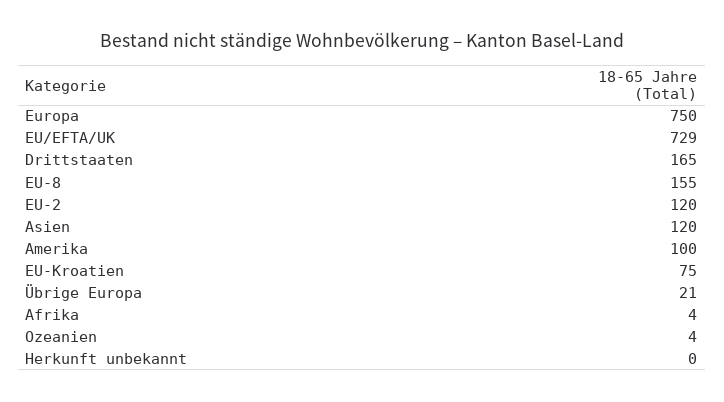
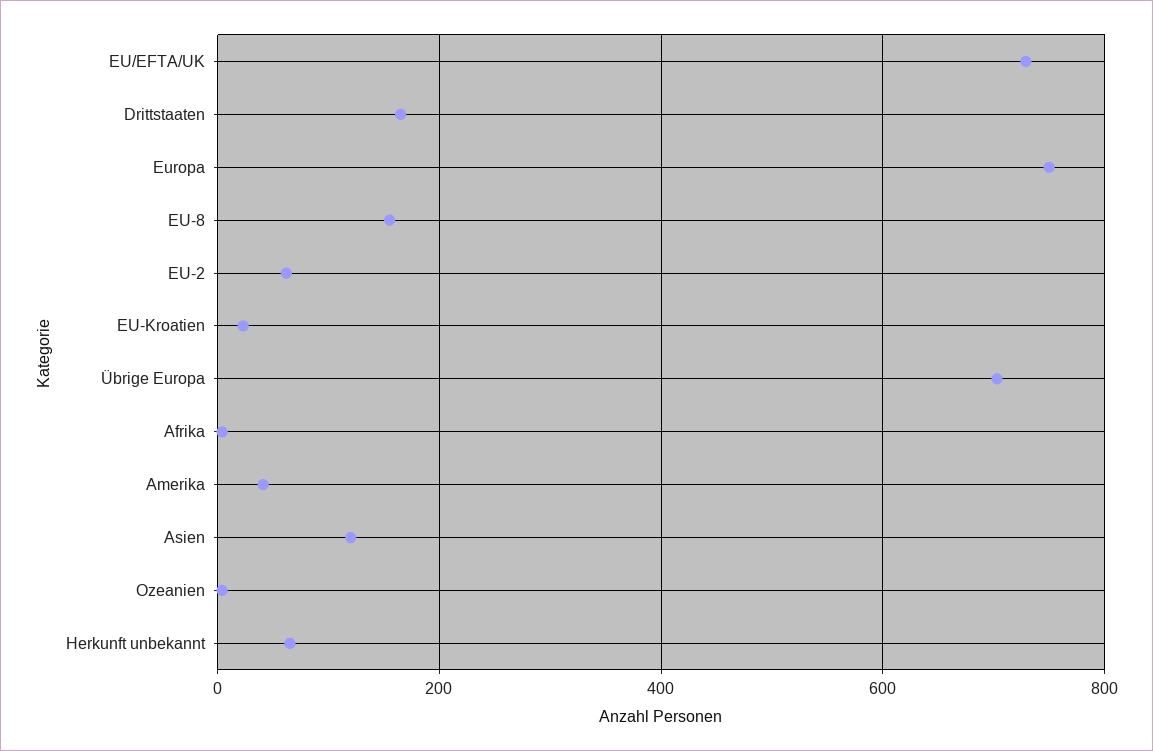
  {
    "Europa": 750,
    "EU/EFTA/UK": 729,
    "Drittstaaten": 165,
    "EU-8": 155,
-   "EU-2": 120,
+   "EU-2": 60,
    "Asien": 120,
-   "Amerika": 100,
+   "Amerika": 40,
-   "EU-Kroatien": 75,
+   "EU-Kroatien": 20,
-   "Übrige Europa": 21,
+   "Übrige Europa": 700,
    "Afrika": 4,
    "Ozeanien": 4,
-   "Herkunft unbekannt": 0
+   "Herkunft unbekannt": 60
  }

